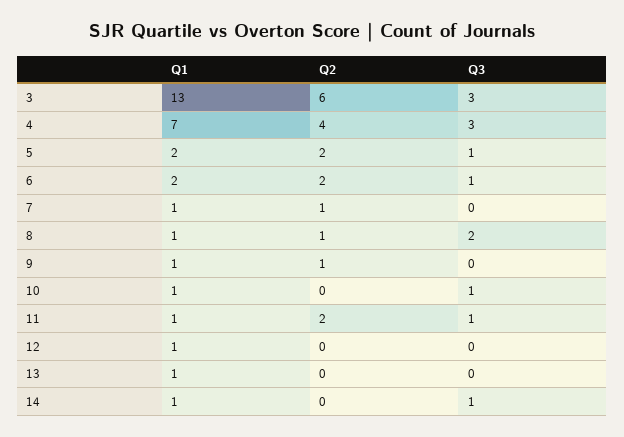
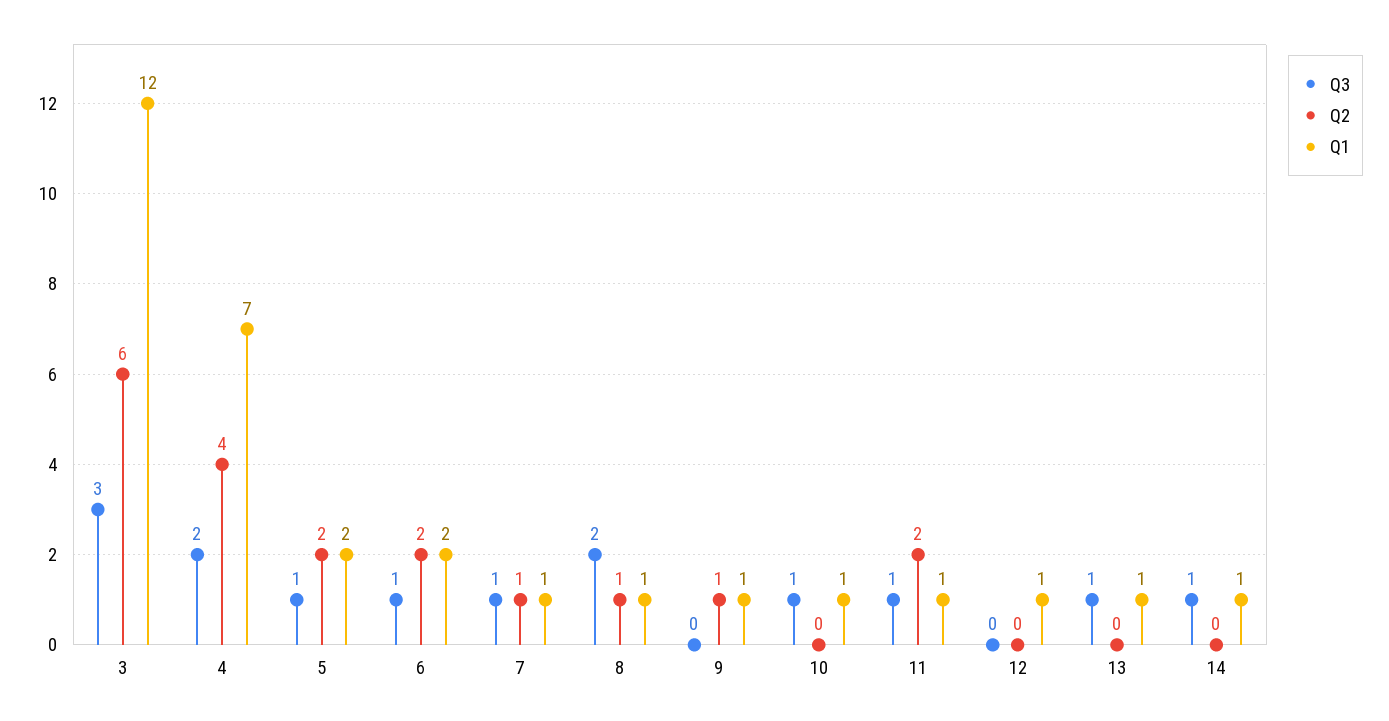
  {
    "Q1": {
-     "3": 13,
+     "3": 12,
      "4": 7,
      "5": 2,
      "6": 2,
      "7": 1,
      "8": 1,
      "9": 1,
      "10": 1,
      "11": 1,
      "12": 1,
      "13": 1,
      "14": 1
    },
    "Q2": {
      "3": 6,
      "4": 4,
      "5": 2,
      "6": 2,
      "7": 1,
      "8": 1,
      "9": 1,
      "10": 0,
      "11": 2,
      "12": 0,
      "13": 0,
      "14": 0
    },
    "Q3": {
      "3": 3,
-     "4": 3,
+     "4": 2,
      "5": 1,
      "6": 1,
-     "7": 0,
+     "7": 1,
      "8": 2,
      "9": 0,
      "10": 1,
      "11": 1,
      "12": 0,
-     "13": 0,
+     "13": 1,
      "14": 1
    }
  }

